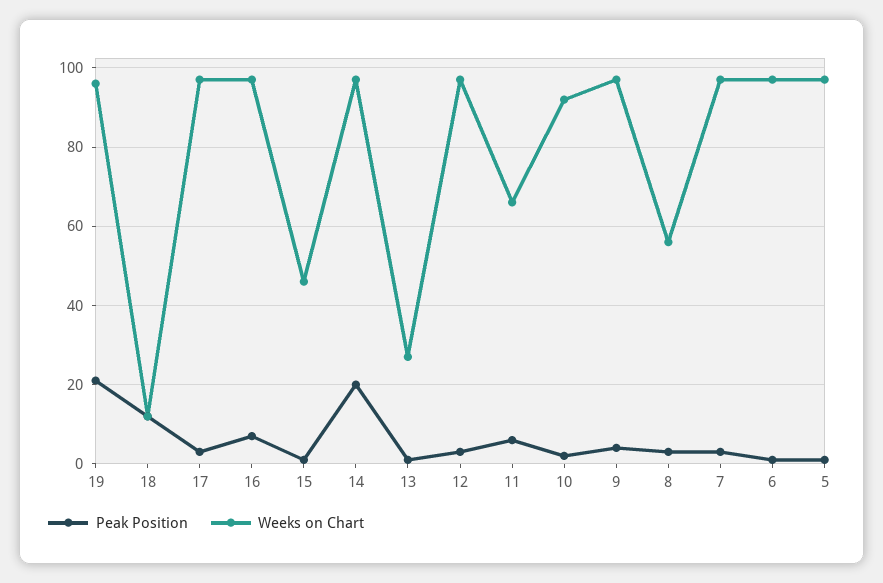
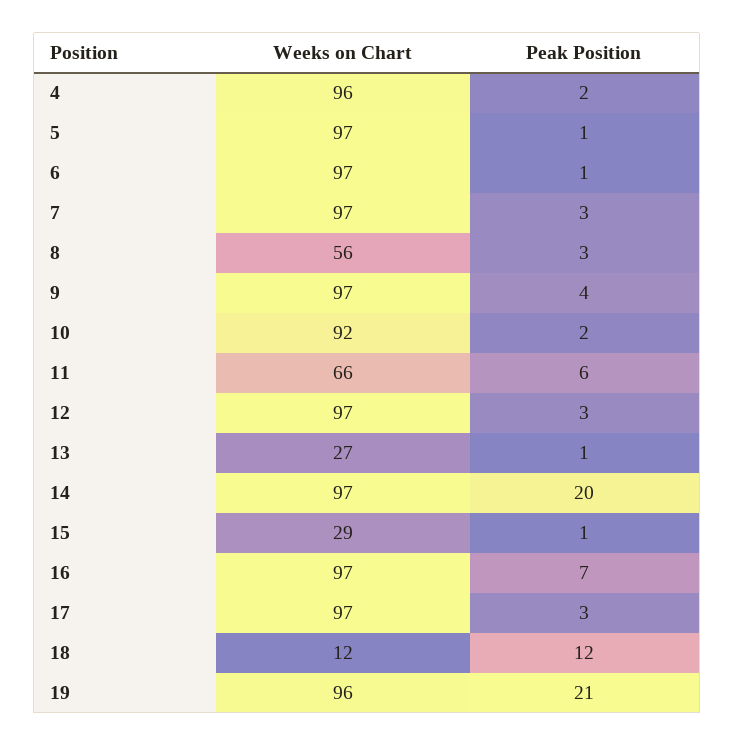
  {
    "Peak Position": {
      "19": 21,
      "18": 12,
      "17": 3,
      "16": 7,
      "15": 1,
      "14": 20,
      "13": 1,
      "12": 3,
      "11": 6,
      "10": 2,
      "9": 4,
      "8": 3,
      "7": 3,
      "6": 1,
-     "5": 1
+     "5": 1,
+     "4": 2
    },
    "Weeks on Chart": {
      "19": 96,
      "18": 12,
      "17": 97,
      "16": 97,
-     "15": 45,
+     "15": 29,
      "14": 97,
      "13": 27,
      "12": 97,
      "11": 66,
      "10": 92,
      "9": 97,
      "8": 56,
      "7": 97,
      "6": 97,
-     "5": 97
+     "5": 97,
+     "4": 96
    }
  }

